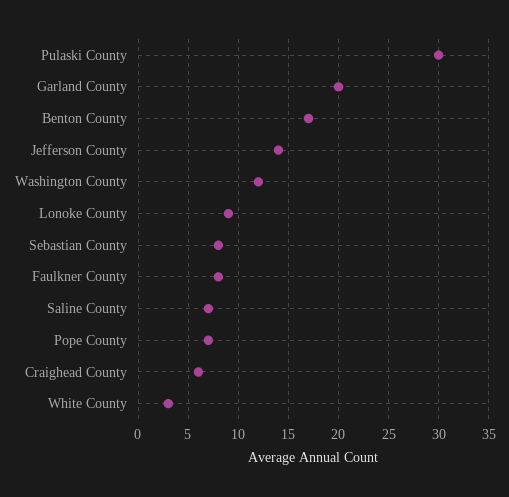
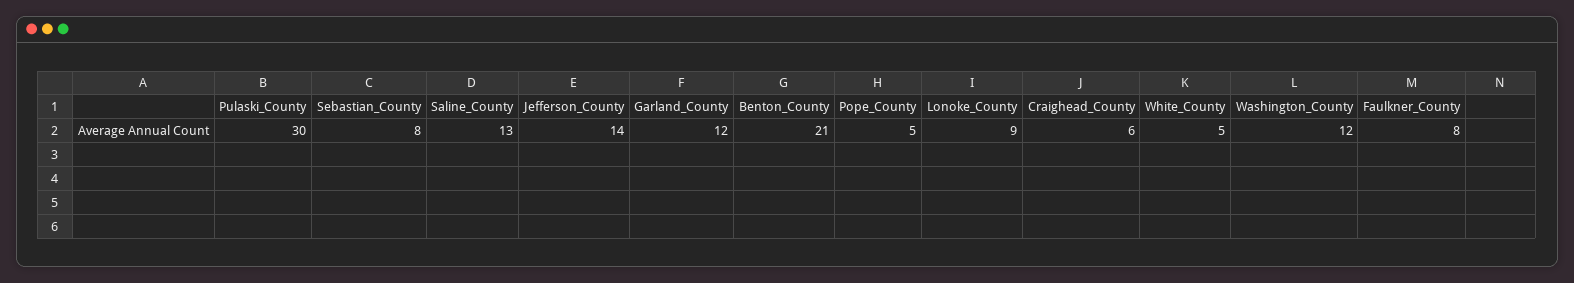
  {
    "Pulaski County": 30,
-   "Garland County": 20,
+   "Garland County": 12,
-   "Benton County": 17,
+   "Benton County": 21,
    "Jefferson County": 14,
    "Washington County": 12,
    "Lonoke County": 9,
    "Sebastian County": 8,
    "Faulkner County": 8,
-   "Saline County": 7,
+   "Saline County": 13,
-   "Pope County": 7,
+   "Pope County": 5,
    "Craighead County": 6,
-   "White County": 3
+   "White County": 5
  }

